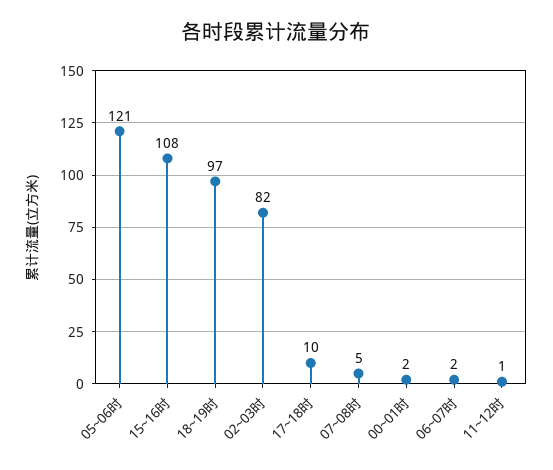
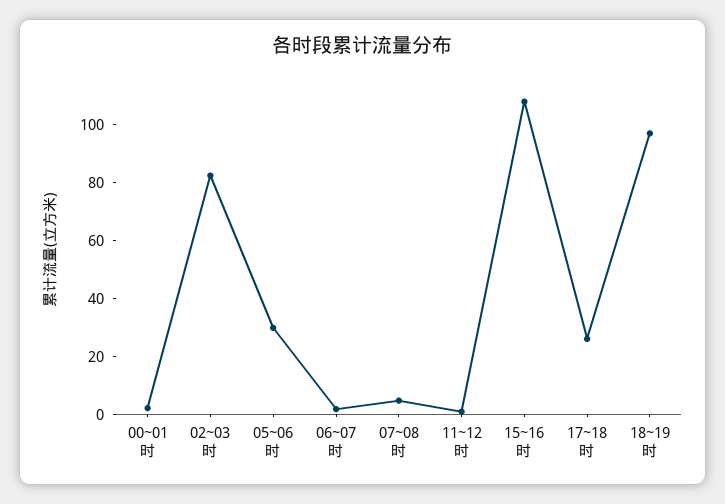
  {
-   "05~06时": 121,
+   "05~06时": 30,
    "15~16时": 108,
    "18~19时": 97,
    "02~03时": 82,
-   "17~18时": 10,
+   "17~18时": 25,
    "07~08时": 5,
    "00~01时": 2,
    "06~07时": 2,
    "11~12时": 1
  }

